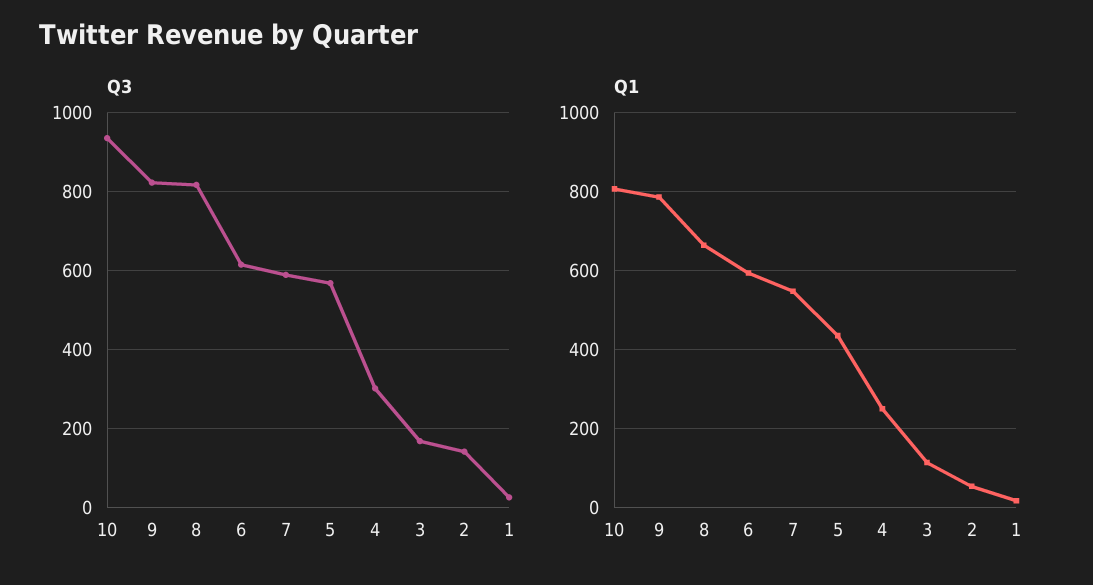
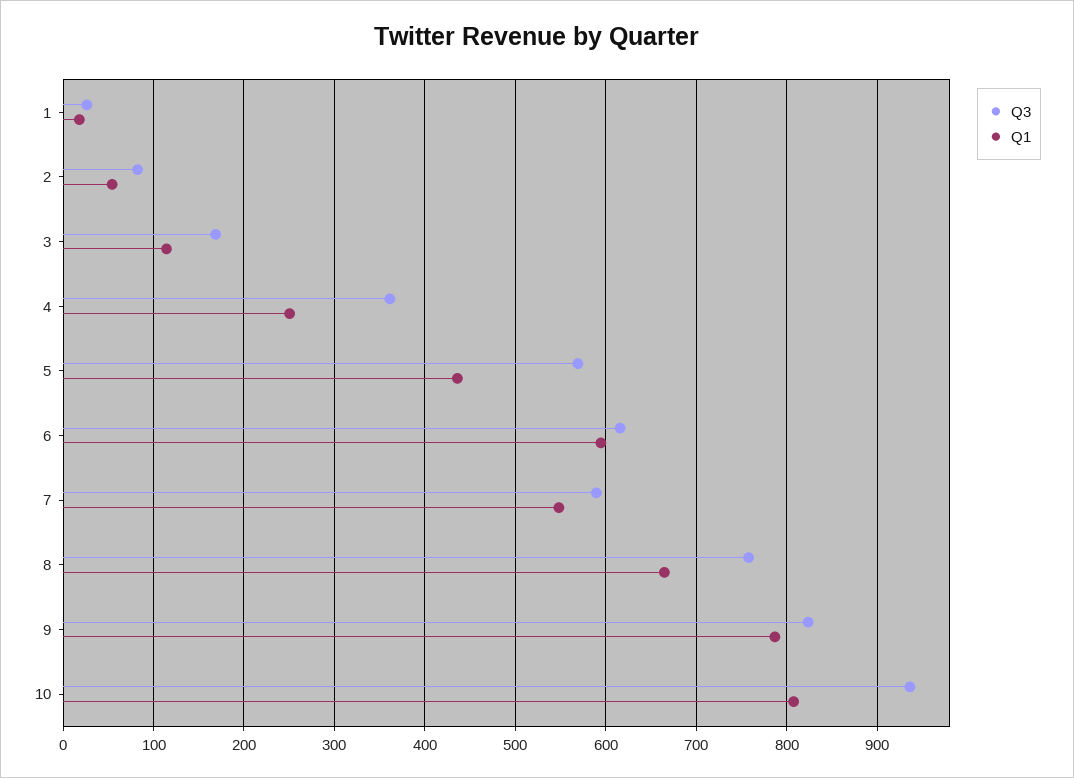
  {
    "Q3": {
      "10": 940,
      "9": 820,
-     "8": 820,
+     "8": 760,
      "6": 620,
      "7": 590,
      "5": 570,
-     "4": 300,
+     "4": 360,
      "3": 170,
-     "2": 140,
+     "2": 80,
      "1": 30
    },
    "Q1": {
      "10": 810,
      "9": 790,
      "8": 660,
      "6": 590,
      "7": 550,
      "5": 440,
      "4": 250,
      "3": 110,
      "2": 50,
      "1": 20
    }
  }

